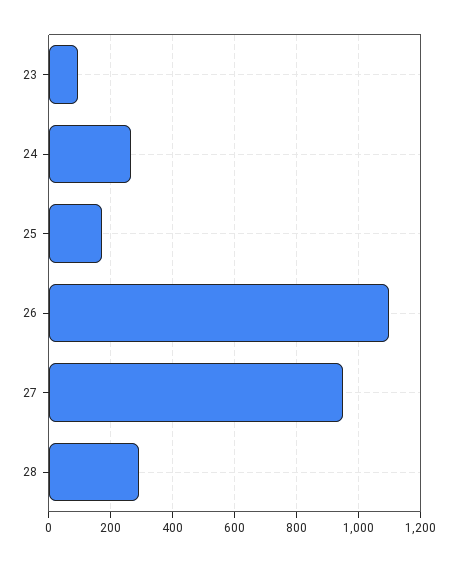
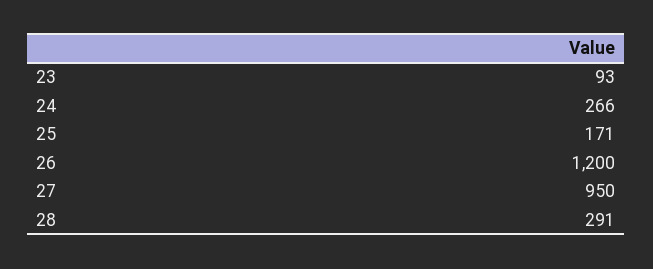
  {
    "23": 93,
    "24": 266,
    "25": 171,
-   "26": 1100,
+   "26": 1200,
    "27": 950,
    "28": 291
  }

